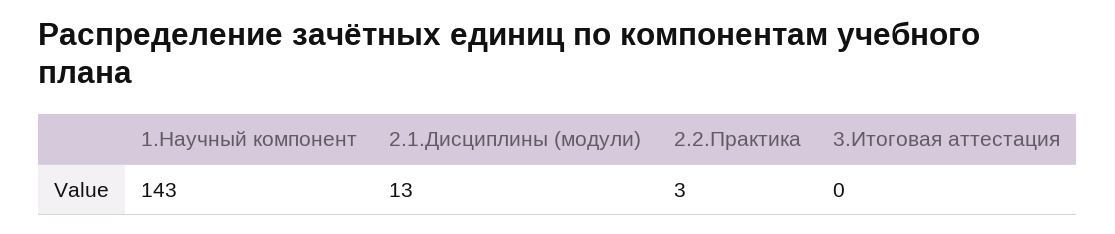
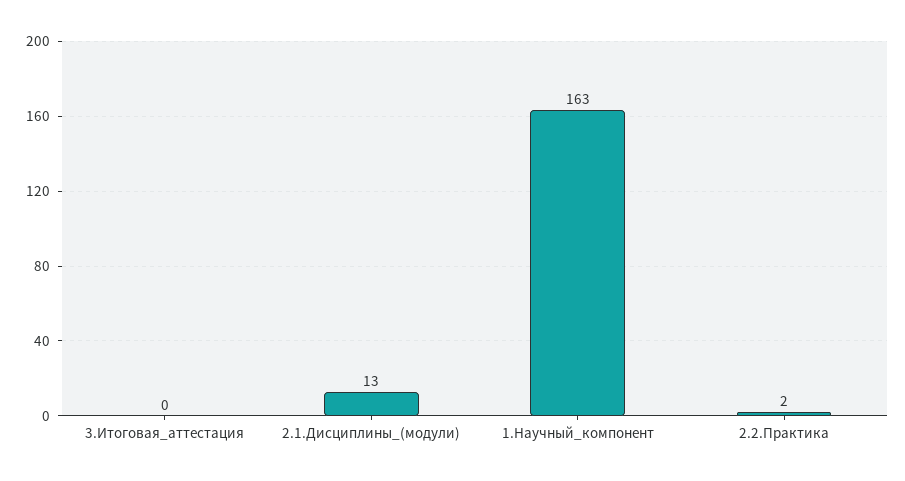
  {
-   "1.Научный компонент": 143,
+   "1.Научный компонент": 163,
    "2.1.Дисциплины (модули)": 13,
-   "2.2.Практика": 3,
+   "2.2.Практика": 2,
    "3.Итоговая аттестация": 0
  }

